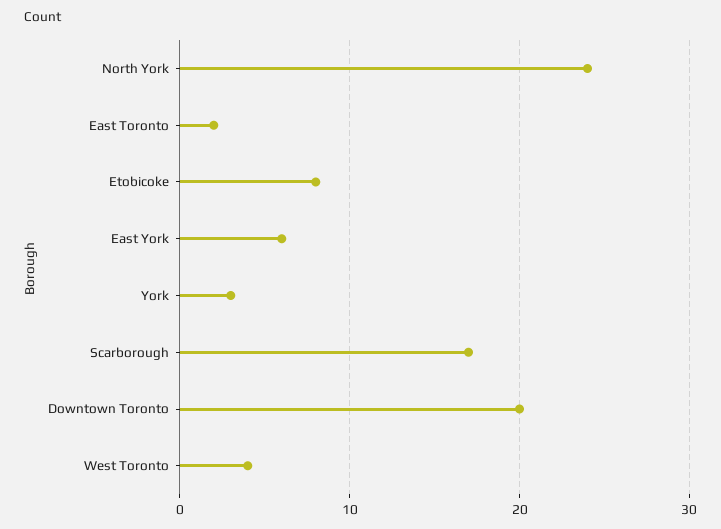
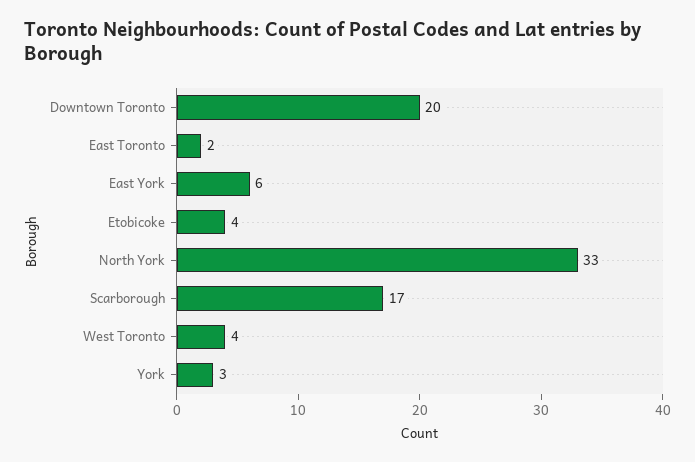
  {
-   "North York": 24,
+   "North York": 33,
    "East Toronto": 2,
-   "Etobicoke": 8,
+   "Etobicoke": 4,
    "East York": 6,
    "York": 3,
    "Scarborough": 17,
    "Downtown Toronto": 20,
    "West Toronto": 4
  }

